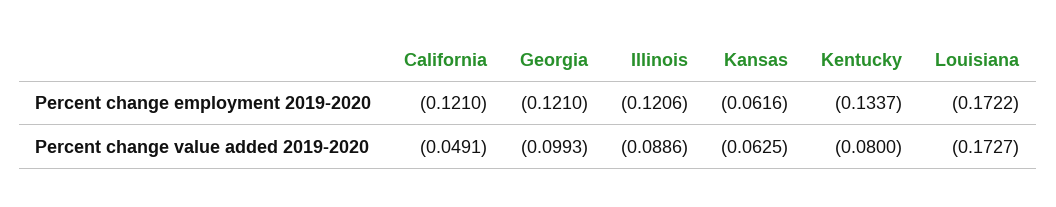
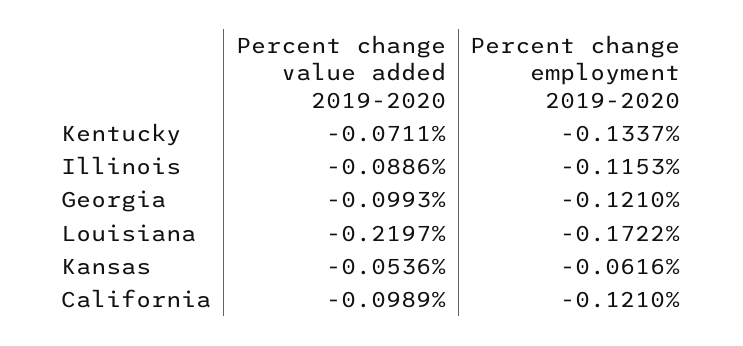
  {
    "California": {
      "Percent change employment 2019-2020": -0.121,
-     "Percent change value added 2019-2020": -0.0491
+     "Percent change value added 2019-2020": -0.0989
    },
    "Georgia": {
      "Percent change employment 2019-2020": -0.121,
      "Percent change value added 2019-2020": -0.0993
    },
    "Illinois": {
-     "Percent change employment 2019-2020": -0.1206,
+     "Percent change employment 2019-2020": -0.1153,
      "Percent change value added 2019-2020": -0.0886
    },
    "Kansas": {
      "Percent change employment 2019-2020": -0.0616,
-     "Percent change value added 2019-2020": -0.0625
+     "Percent change value added 2019-2020": -0.0536
    },
    "Kentucky": {
      "Percent change employment 2019-2020": -0.1337,
-     "Percent change value added 2019-2020": -0.08
+     "Percent change value added 2019-2020": -0.0711
    },
    "Louisiana": {
      "Percent change employment 2019-2020": -0.1722,
-     "Percent change value added 2019-2020": -0.1727
+     "Percent change value added 2019-2020": -0.2197
    }
  }

